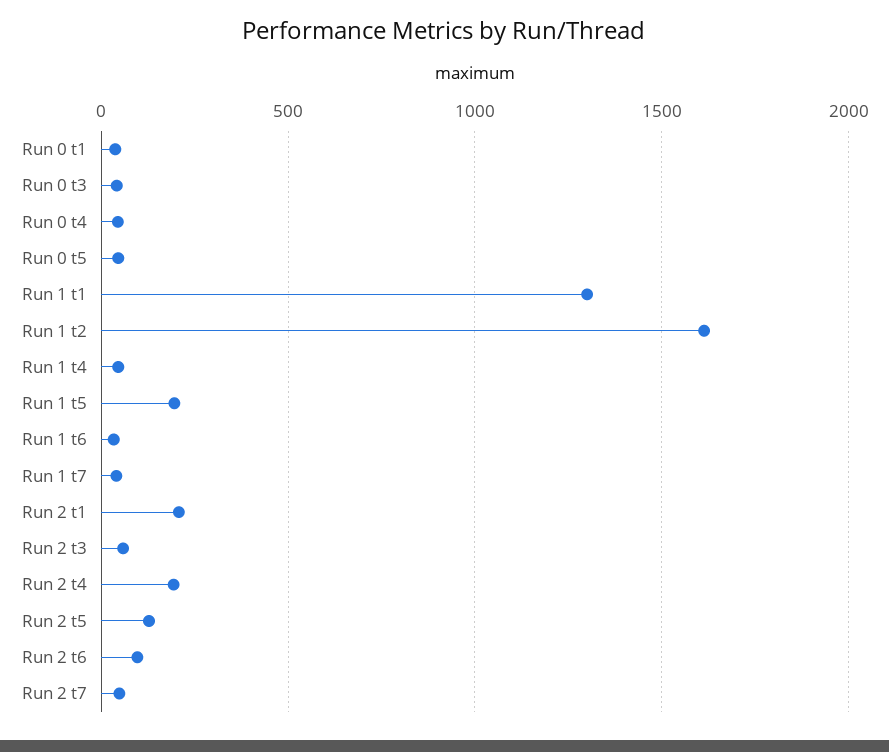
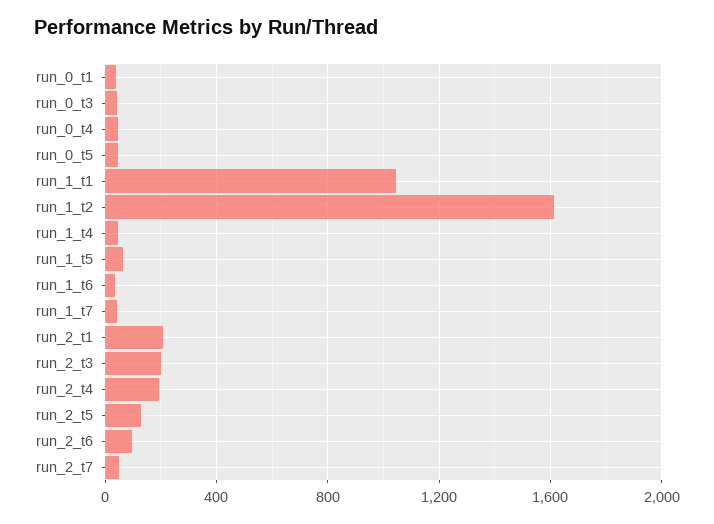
  {
    "Run 0 t1": 50,
    "Run 0 t3": 50,
    "Run 0 t4": 50,
    "Run 0 t5": 50,
-   "Run 1 t1": 1300,
+   "Run 1 t1": 1050,
    "Run 1 t2": 1600,
    "Run 1 t4": 50,
-   "Run 1 t5": 200,
+   "Run 1 t5": 50,
    "Run 1 t6": 50,
    "Run 1 t7": 50,
    "Run 2 t1": 200,
-   "Run 2 t3": 50,
+   "Run 2 t3": 200,
    "Run 2 t4": 200,
    "Run 2 t5": 150,
    "Run 2 t6": 100,
    "Run 2 t7": 50
  }

